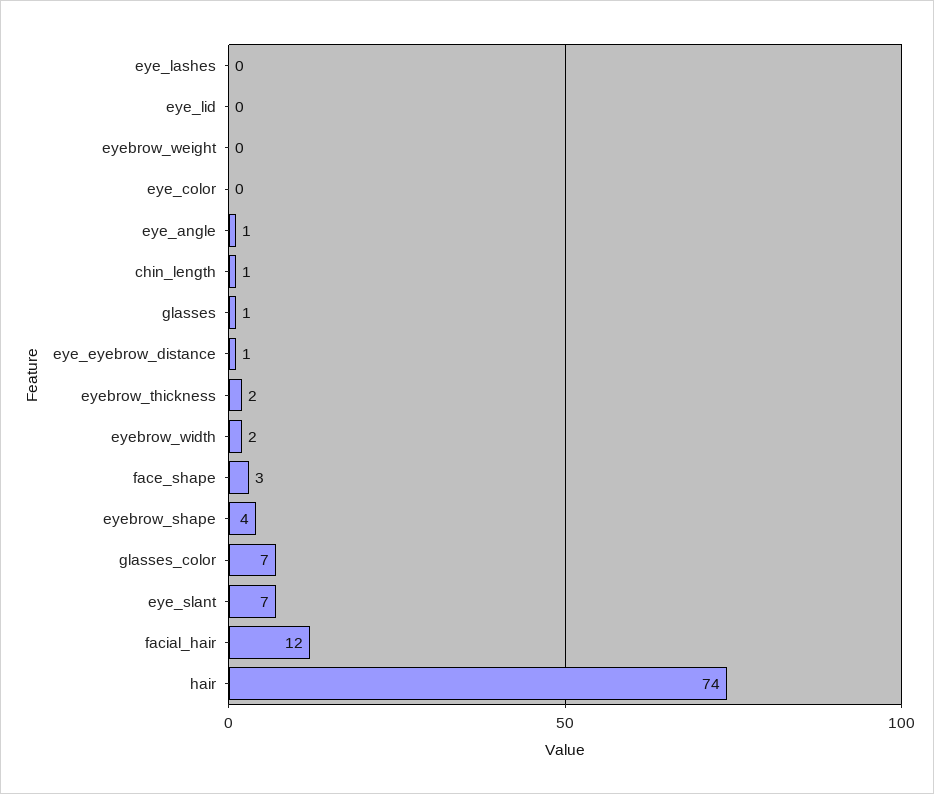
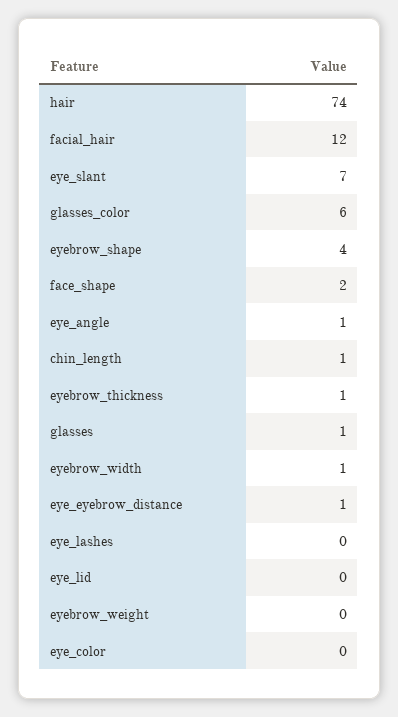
  {
    "eye_lashes": 0,
    "eye_lid": 0,
    "eyebrow_weight": 0,
    "eye_color": 0,
    "eye_angle": 1,
    "chin_length": 1,
    "glasses": 1,
    "eye_eyebrow_distance": 1,
-   "eyebrow_thickness": 2,
+   "eyebrow_thickness": 1,
-   "eyebrow_width": 2,
+   "eyebrow_width": 1,
-   "face_shape": 3,
+   "face_shape": 2,
    "eyebrow_shape": 4,
-   "glasses_color": 7,
+   "glasses_color": 6,
    "eye_slant": 7,
    "facial_hair": 12,
    "hair": 74
  }

